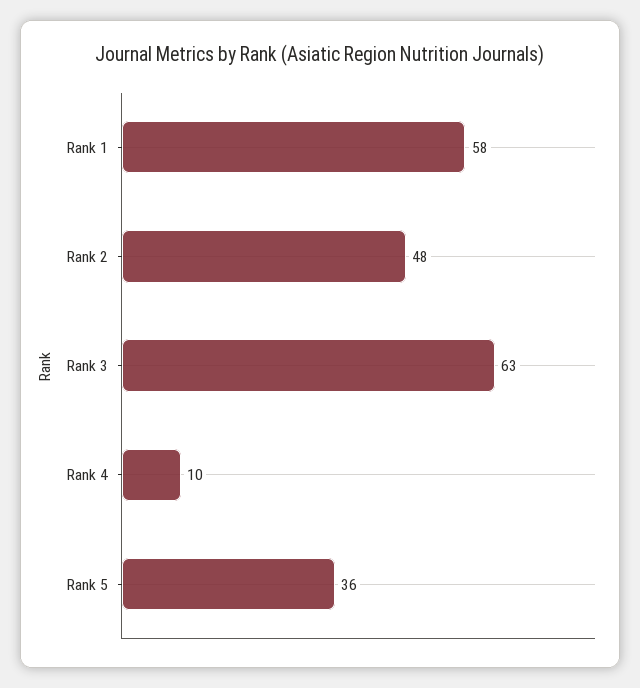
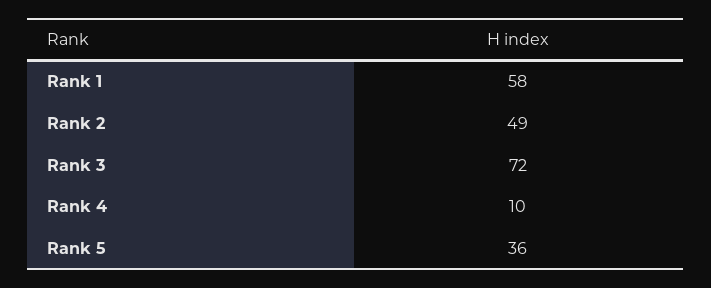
  {
    "Rank 1": 58,
-   "Rank 2": 48,
+   "Rank 2": 49,
-   "Rank 3": 63,
+   "Rank 3": 72,
    "Rank 4": 10,
    "Rank 5": 36
  }

